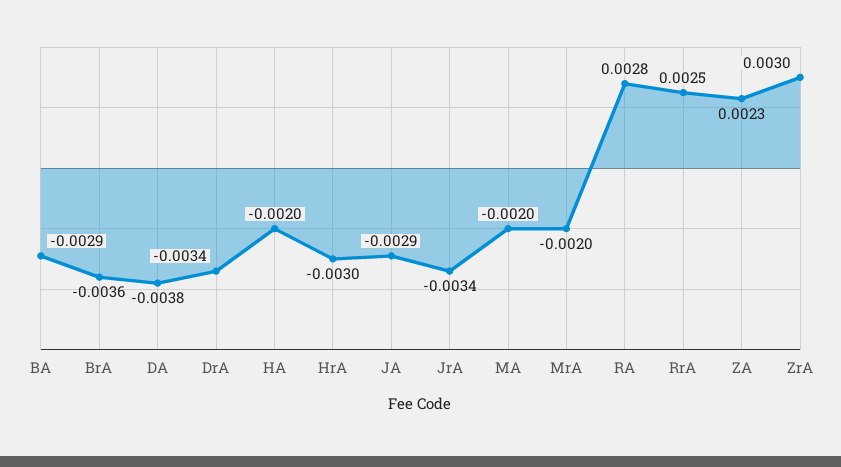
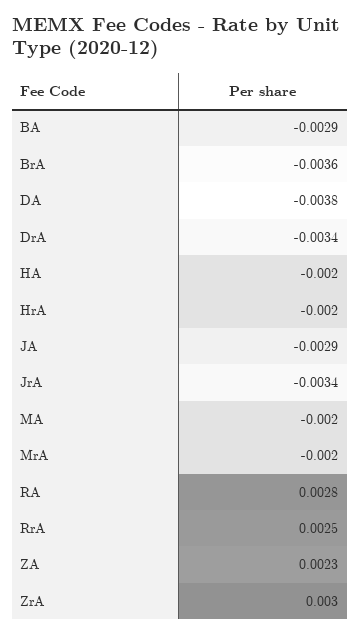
  {
    "BA": -0.0029,
    "BrA": -0.0036,
    "DA": -0.0038,
    "DrA": -0.0034,
    "HA": -0.002,
-   "HrA": -0.003,
+   "HrA": -0.002,
    "JA": -0.0029,
    "JrA": -0.0034,
    "MA": -0.002,
    "MrA": -0.002,
    "RA": 0.0028,
    "RrA": 0.0025,
    "ZA": 0.0023,
    "ZrA": 0.003
  }

